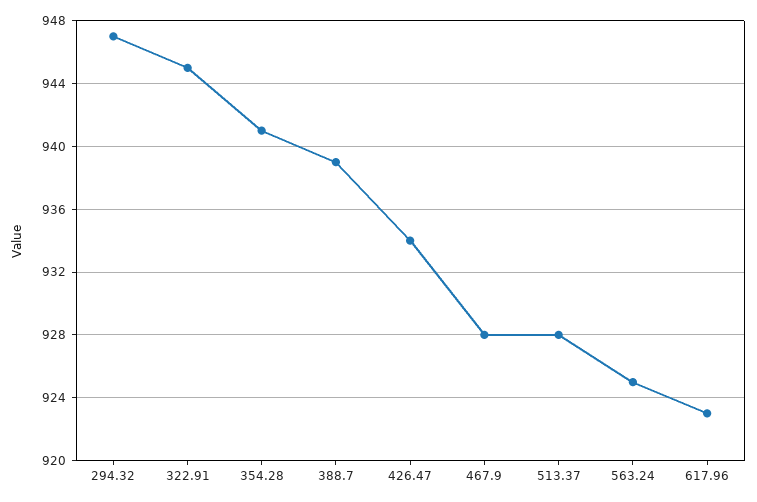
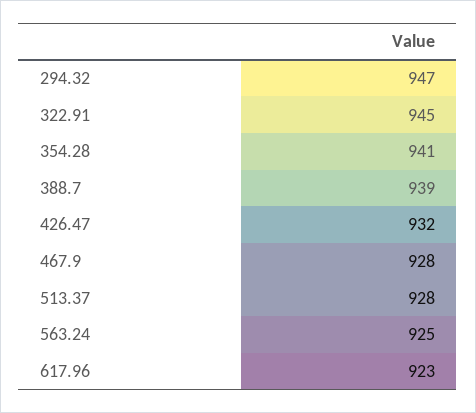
  {
    "294.32": 947,
    "322.91": 945,
    "354.28": 941,
    "388.7": 939,
-   "426.47": 934,
+   "426.47": 932,
    "467.9": 928,
    "513.37": 928,
    "563.24": 925,
    "617.96": 923
  }

